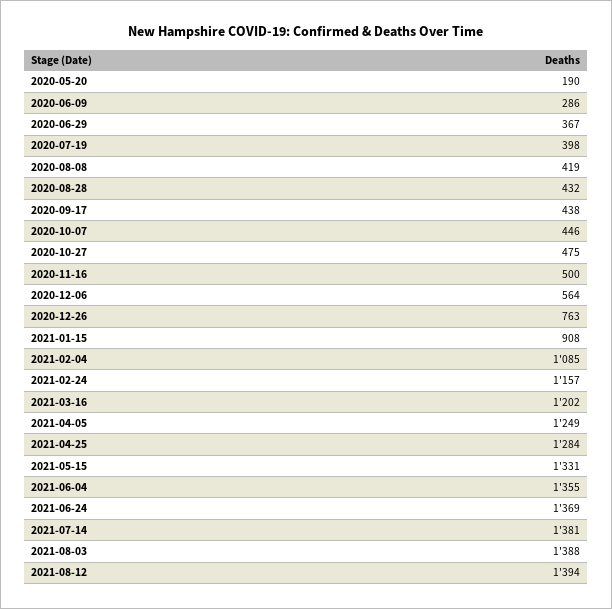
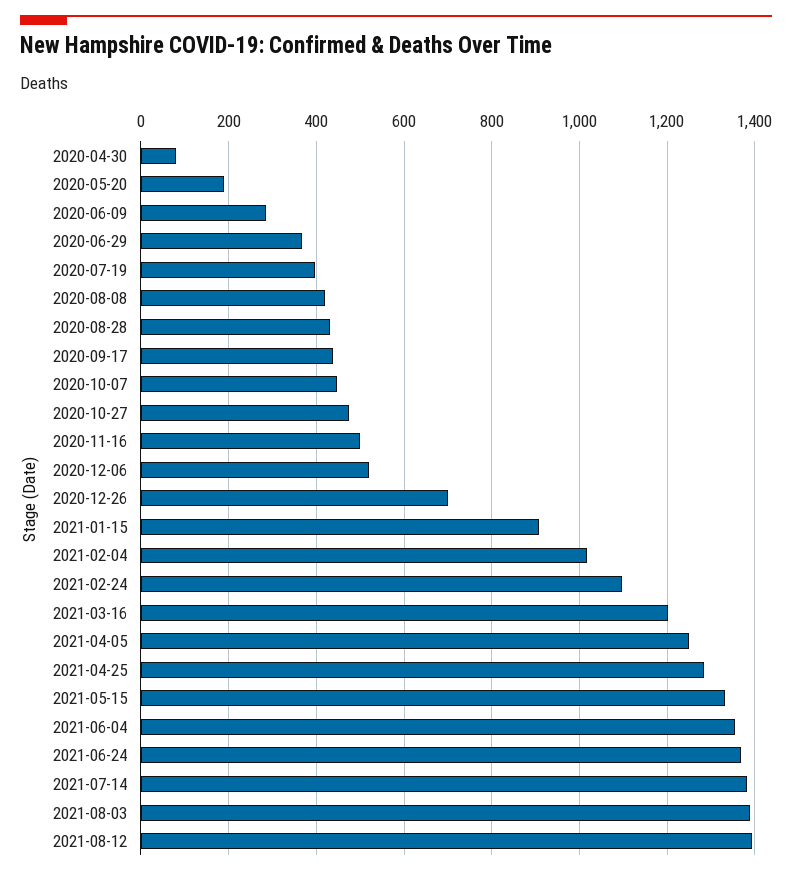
  {
    "2020-05-20": 190,
    "2020-06-09": 286,
    "2020-06-29": 367,
    "2020-07-19": 398,
    "2020-08-08": 419,
    "2020-08-28": 432,
    "2020-09-17": 438,
    "2020-10-07": 446,
    "2020-10-27": 475,
    "2020-11-16": 500,
-   "2020-12-06": 564,
+   "2020-12-06": 520,
-   "2020-12-26": 763,
+   "2020-12-26": 700,
    "2021-01-15": 908,
-   "2021-02-04": 1085,
+   "2021-02-04": 1020,
-   "2021-02-24": 1157,
+   "2021-02-24": 1100,
    "2021-03-16": 1202,
    "2021-04-05": 1249,
    "2021-04-25": 1284,
    "2021-05-15": 1331,
    "2021-06-04": 1355,
    "2021-06-24": 1369,
    "2021-07-14": 1381,
    "2021-08-03": 1388,
-   "2021-08-12": 1394
+   "2021-08-12": 1394,
+   "2020-04-30": 80
  }

